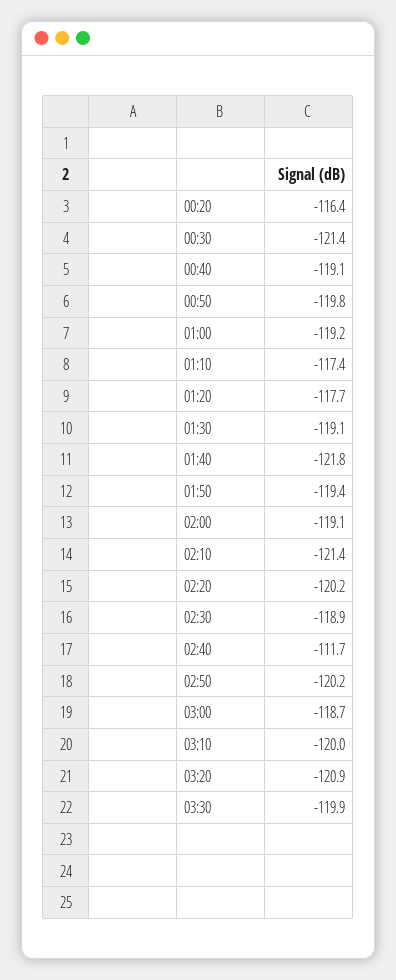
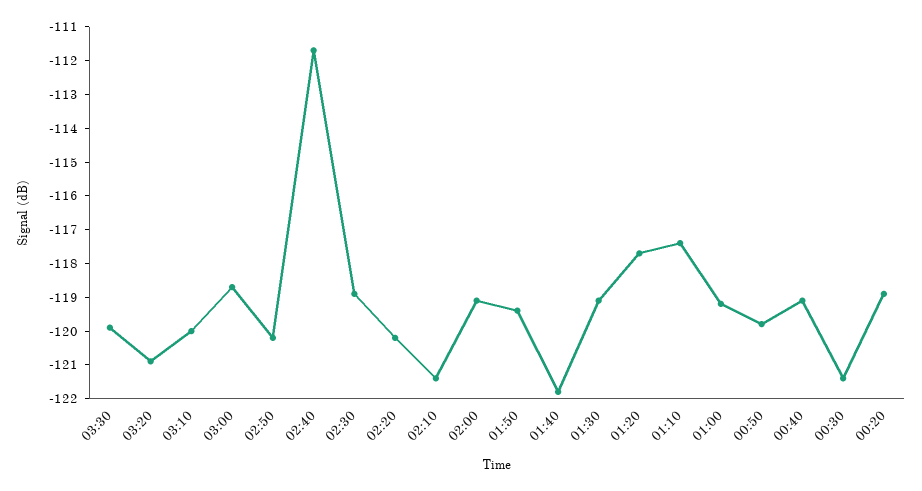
  {
-   "00:20": -116.4,
+   "00:20": -119,
    "00:30": -121.4,
    "00:40": -119.1,
    "00:50": -119.8,
    "01:00": -119.2,
    "01:10": -117.4,
    "01:20": -117.7,
    "01:30": -119.1,
    "01:40": -121.8,
    "01:50": -119.4,
    "02:00": -119.1,
    "02:10": -121.4,
    "02:20": -120.2,
    "02:30": -118.9,
    "02:40": -111.7,
    "02:50": -120.2,
    "03:00": -118.7,
    "03:10": -120,
    "03:20": -120.9,
    "03:30": -119.9
  }

